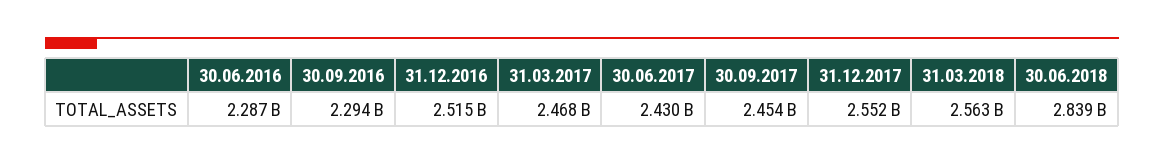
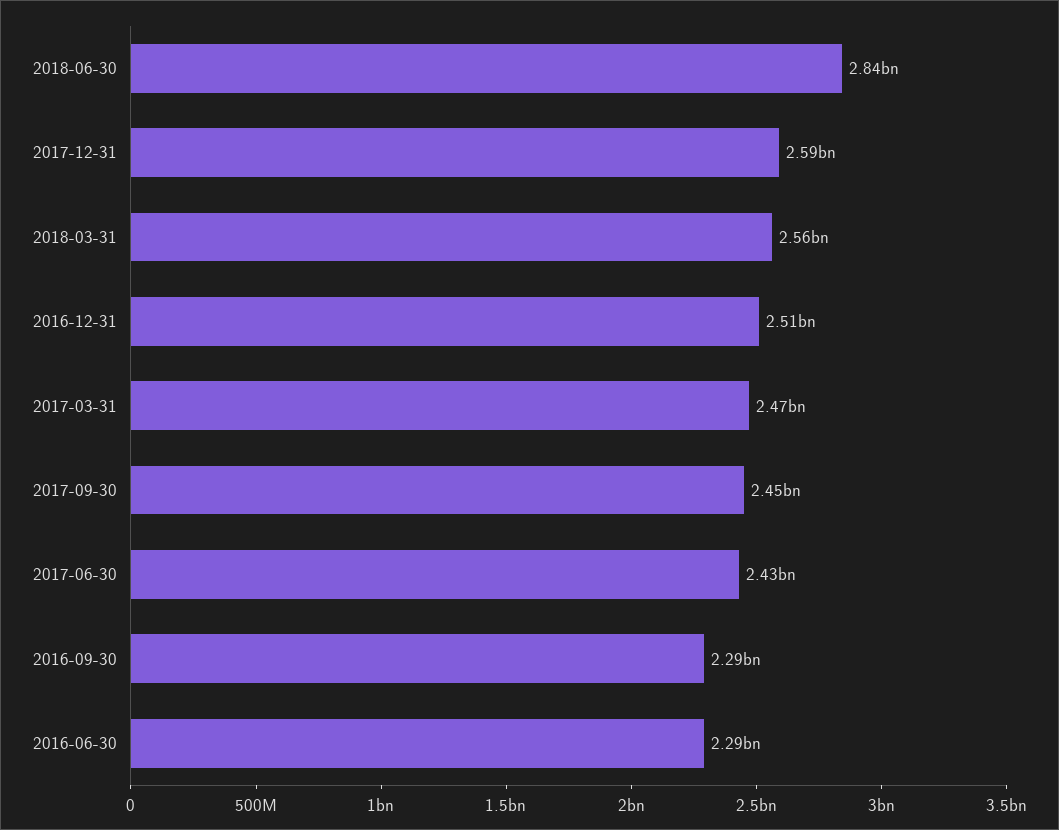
  {
    "30.06.2016": 2287000000,
    "30.09.2016": 2294000000,
    "31.12.2016": 2515000000,
    "31.03.2017": 2468000000,
    "30.06.2017": 2430000000,
    "30.09.2017": 2454000000,
-   "31.12.2017": 2552000000,
+   "31.12.2017": 2590000000,
    "31.03.2018": 2563000000,
    "30.06.2018": 2839000000
  }

